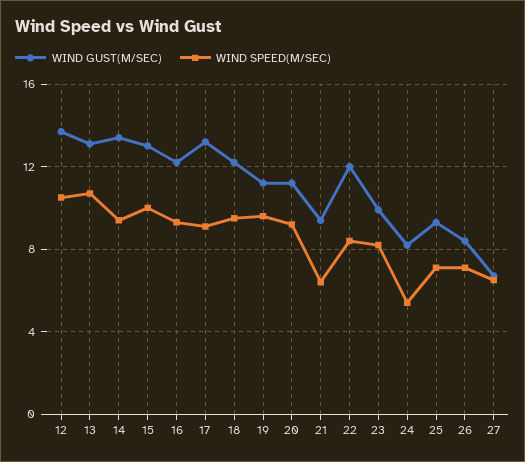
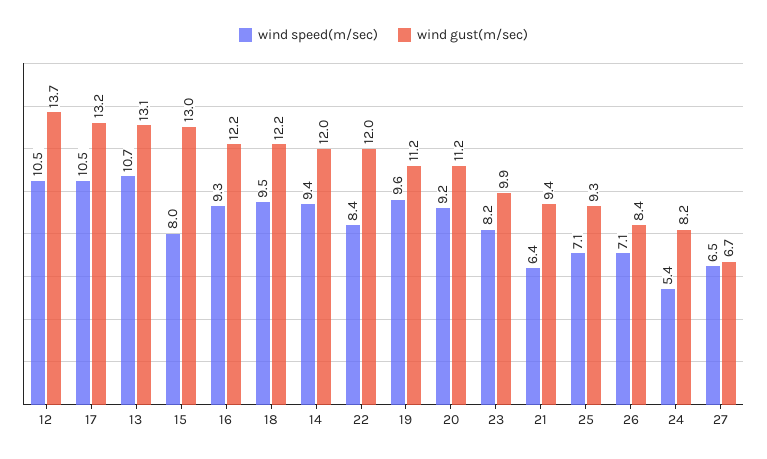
  {
    "WIND GUST(M/SEC)": {
      "12": 13.7,
      "13": 13.1,
-     "14": 13.5,
+     "14": 12,
      "15": 13,
      "16": 12.2,
      "17": 13.2,
      "18": 12.2,
      "19": 11.2,
      "20": 11.2,
      "21": 9.4,
      "22": 12,
      "23": 9.9,
      "24": 8.2,
      "25": 9.3,
      "26": 8.4,
      "27": 6.7
    },
    "WIND SPEED(M/SEC)": {
      "12": 10.5,
      "13": 10.7,
      "14": 9.4,
-     "15": 10,
+     "15": 8,
      "16": 9.3,
-     "17": 9,
+     "17": 10.5,
      "18": 9.5,
      "19": 9.6,
      "20": 9.2,
      "21": 6.4,
      "22": 8.4,
      "23": 8.2,
      "24": 5.4,
      "25": 7.1,
      "26": 7.1,
      "27": 6.5
    }
  }

